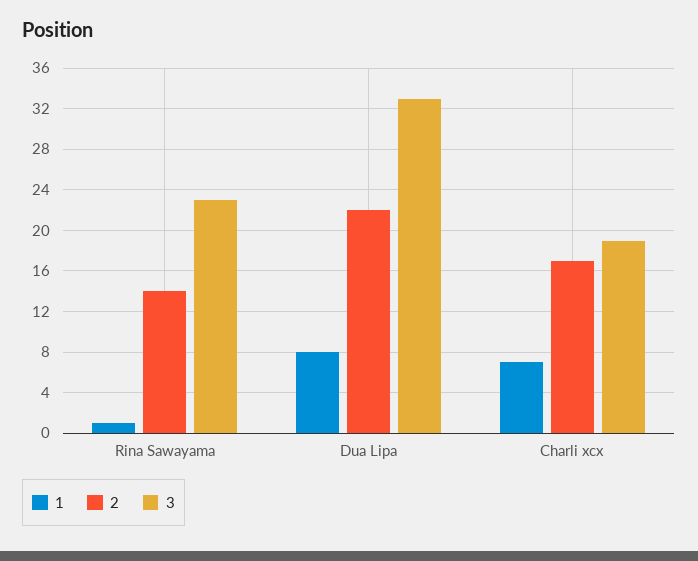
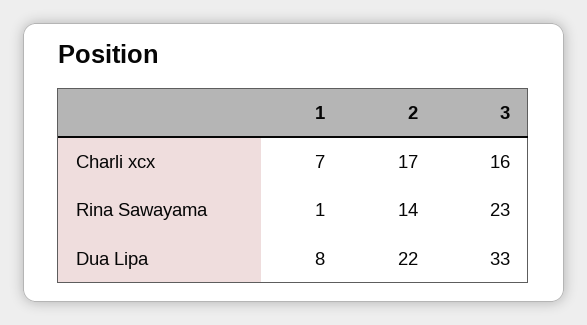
  {
    "1": {
      "Rina Sawayama": 1,
      "Dua Lipa": 8,
      "Charli xcx": 7
    },
    "2": {
      "Rina Sawayama": 14,
      "Dua Lipa": 22,
      "Charli xcx": 17
    },
    "3": {
      "Rina Sawayama": 23,
      "Dua Lipa": 33,
-     "Charli xcx": 19
+     "Charli xcx": 16
    }
  }

